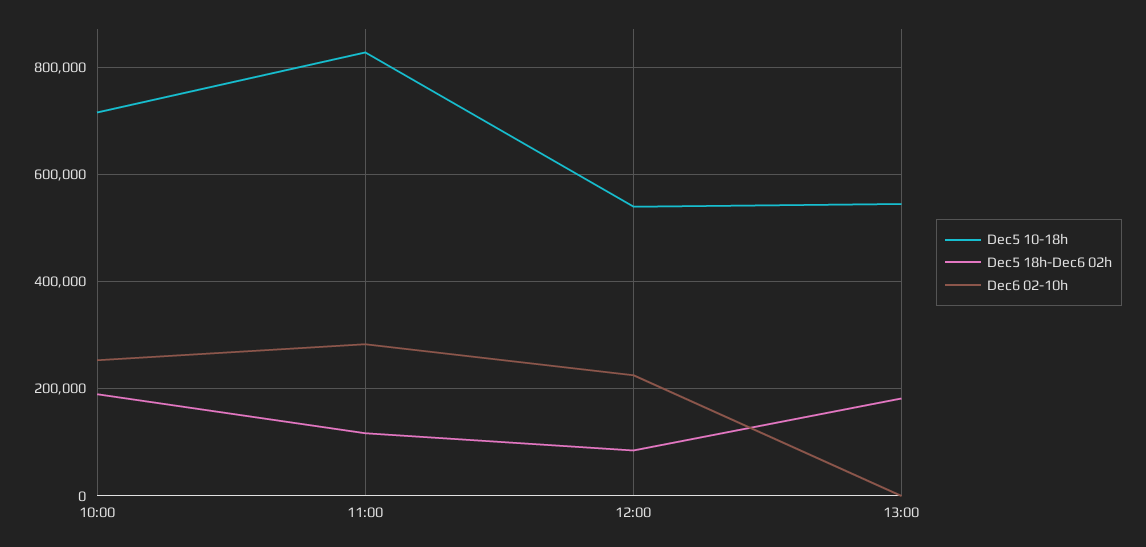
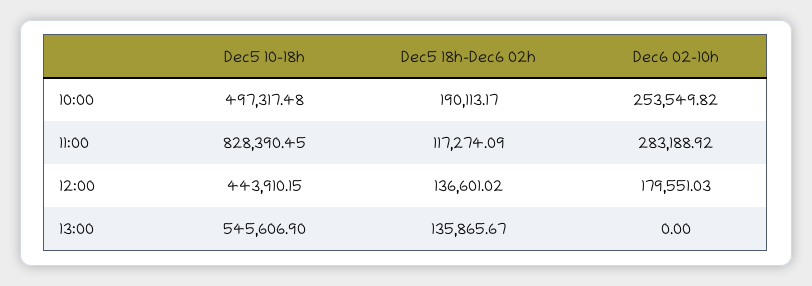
  {
    "Dec5 10-18h": {
-     "10:00": 720000,
+     "10:00": 497317.48,
      "11:00": 828390.45,
-     "12:00": 540000,
+     "12:00": 443910.15,
      "13:00": 545606.9
    },
    "Dec5 18h-Dec6 02h": {
      "10:00": 190113.17,
      "11:00": 117274.09,
-     "12:00": 80000,
+     "12:00": 136601.02,
-     "13:00": 180000
+     "13:00": 135865.67
    },
    "Dec6 02-10h": {
      "10:00": 253549.82,
      "11:00": 283188.92,
-     "12:00": 220000,
+     "12:00": 179551.03,
      "13:00": 0
    }
  }

